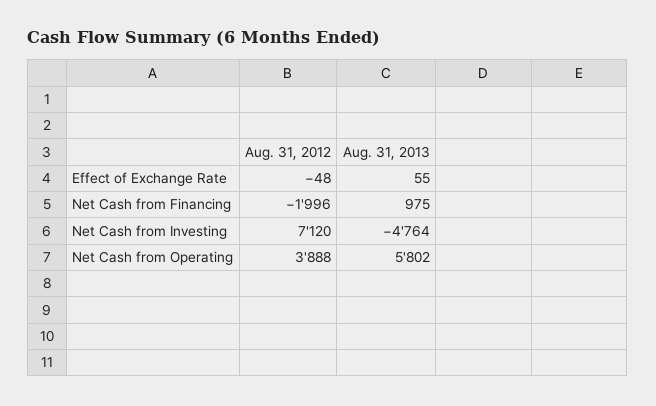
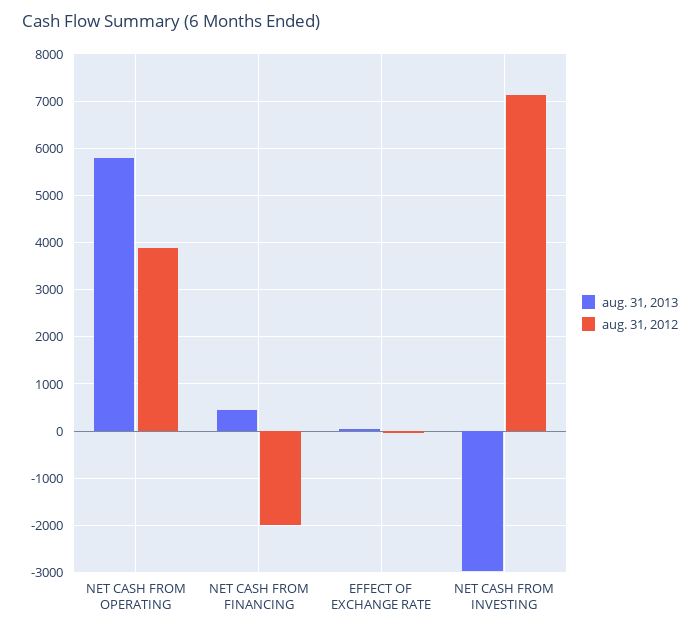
  {
    "Aug. 31, 2012": {
      "Effect of Exchange Rate": -48,
      "Net Cash from Financing": -1996,
      "Net Cash from Investing": 7120,
      "Net Cash from Operating": 3888
    },
    "Aug. 31, 2013": {
      "Effect of Exchange Rate": 55,
-     "Net Cash from Financing": 975,
+     "Net Cash from Financing": 400,
-     "Net Cash from Investing": -4764,
+     "Net Cash from Investing": -3000,
      "Net Cash from Operating": 5802
    }
  }

